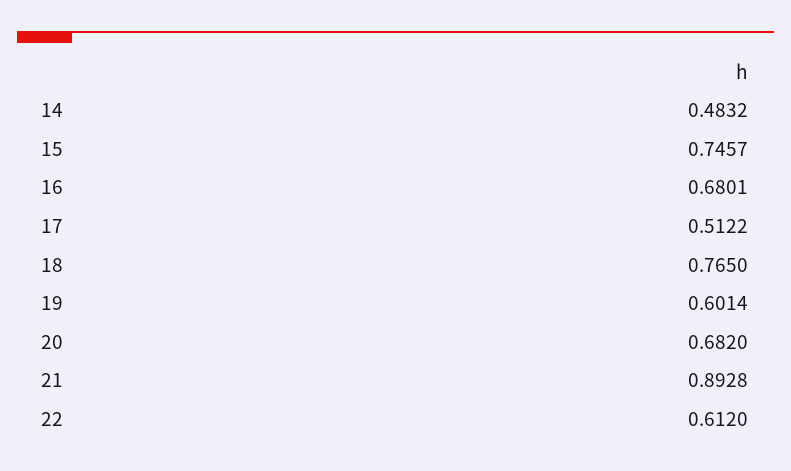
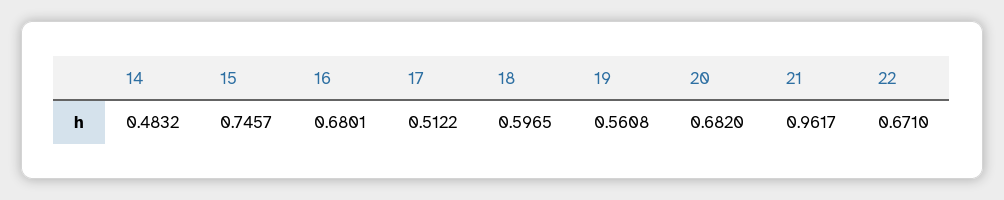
  {
    "14": 0.4832,
    "15": 0.7457,
    "16": 0.6801,
    "17": 0.5122,
-   "18": 0.765,
+   "18": 0.5965,
-   "19": 0.6014,
+   "19": 0.5608,
    "20": 0.682,
-   "21": 0.8928,
+   "21": 0.9617,
-   "22": 0.612
+   "22": 0.671
  }

